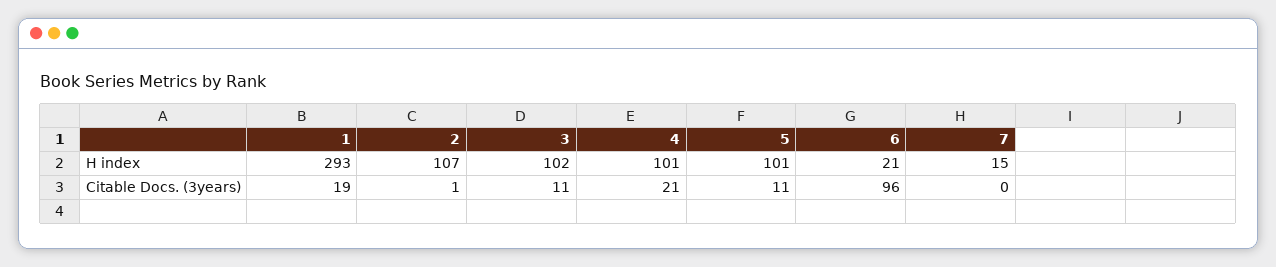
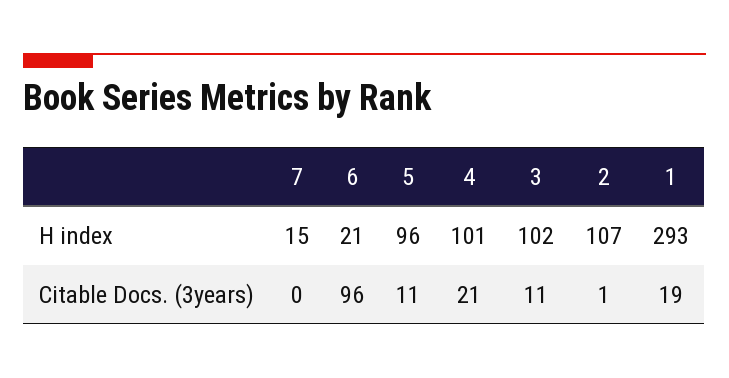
  {
    "1": {
      "H index": 293,
      "Citable Docs. (3years)": 19
    },
    "2": {
      "H index": 107,
      "Citable Docs. (3years)": 1
    },
    "3": {
      "H index": 102,
      "Citable Docs. (3years)": 11
    },
    "4": {
      "H index": 101,
      "Citable Docs. (3years)": 21
    },
    "5": {
-     "H index": 101,
+     "H index": 96,
      "Citable Docs. (3years)": 11
    },
    "6": {
      "H index": 21,
      "Citable Docs. (3years)": 96
    },
    "7": {
      "H index": 15,
      "Citable Docs. (3years)": 0
    }
  }

